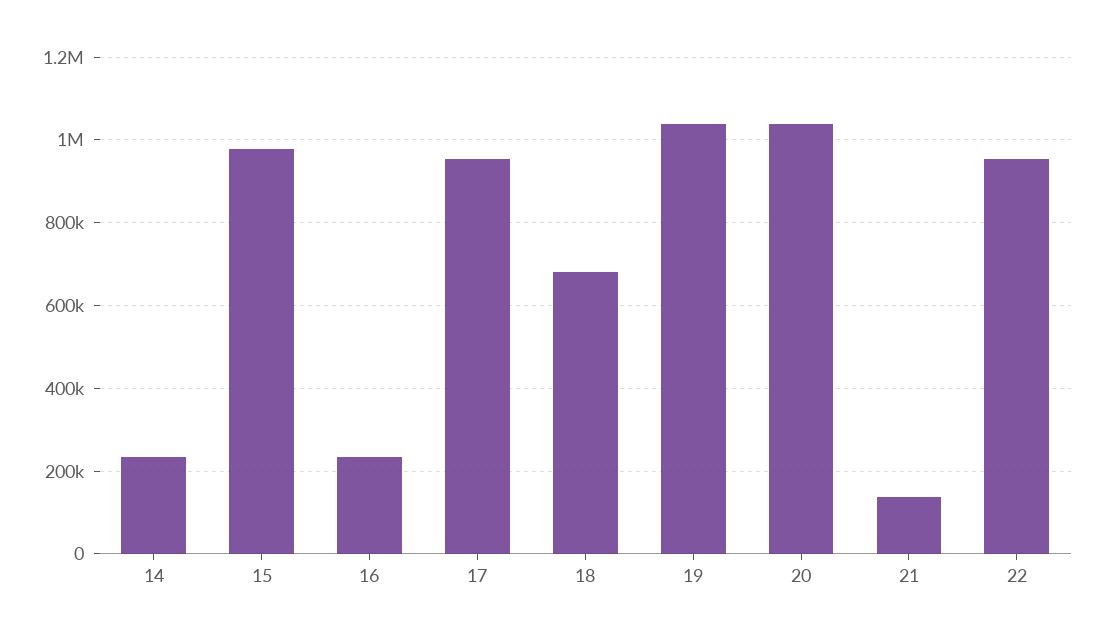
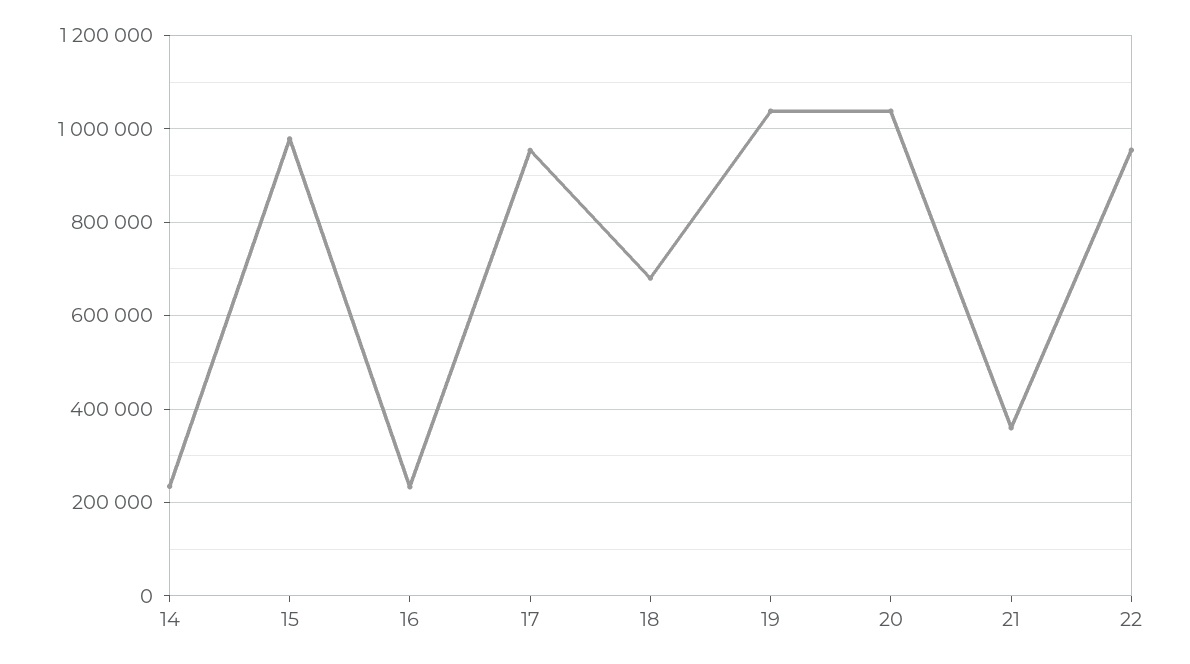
  {
    "14": 240000,
    "15": 980000,
    "16": 240000,
    "17": 960000,
    "18": 680000,
    "19": 1040000,
    "20": 1040000,
-   "21": 140000,
+   "21": 360000,
    "22": 960000
  }

